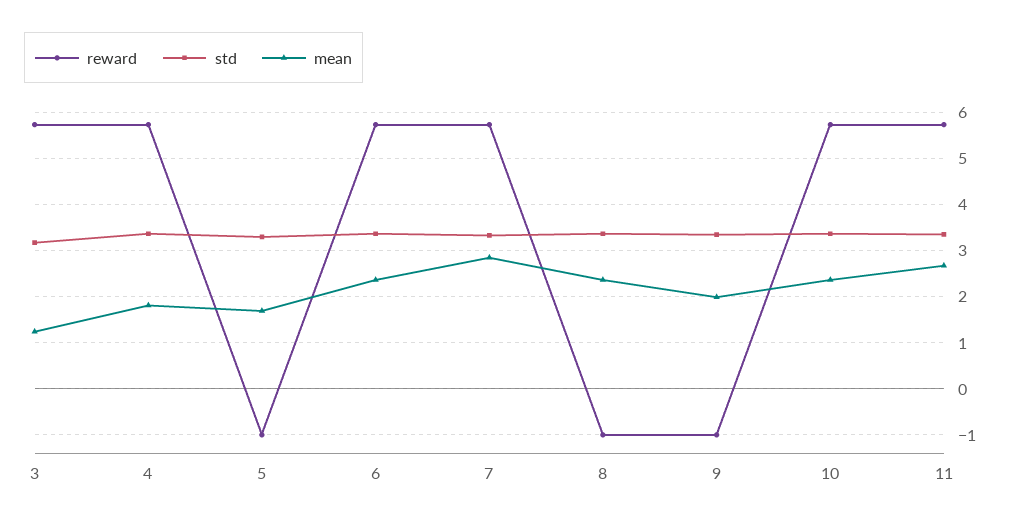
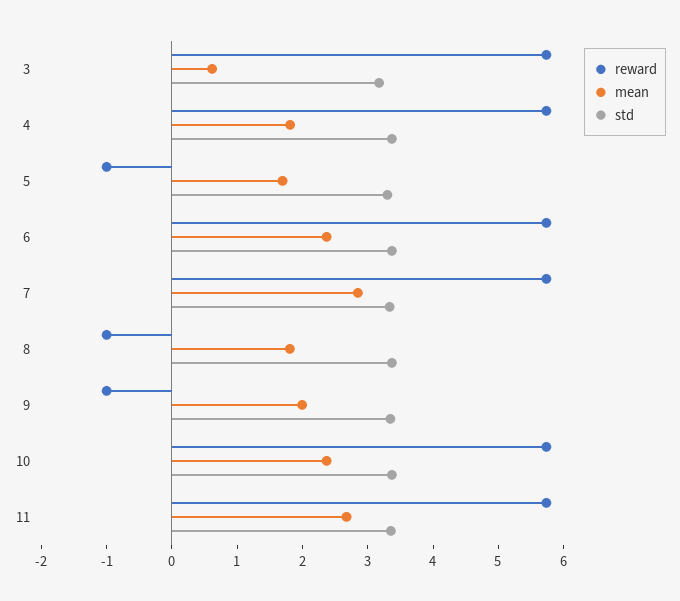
  {
    "reward": {
      "3": 5.8,
      "4": 5.8,
      "5": -1,
      "6": 5.8,
      "7": 5.8,
      "8": -1,
      "9": -1,
      "10": 5.8,
      "11": 5.8
    },
    "std": {
      "3": 3.2,
      "4": 3.4,
      "5": 3.2,
      "6": 3.4,
      "7": 3.4,
      "8": 3.4,
      "9": 3.4,
      "10": 3.4,
      "11": 3.4
    },
    "mean": {
-     "3": 1.2,
+     "3": 0.6,
      "4": 1.8,
      "5": 1.6,
      "6": 2.4,
      "7": 2.8,
-     "8": 2.4,
+     "8": 1.8,
      "9": 2,
      "10": 2.4,
      "11": 2.6
    }
  }

